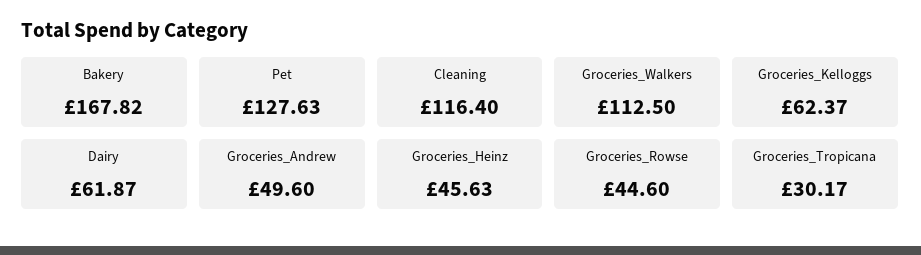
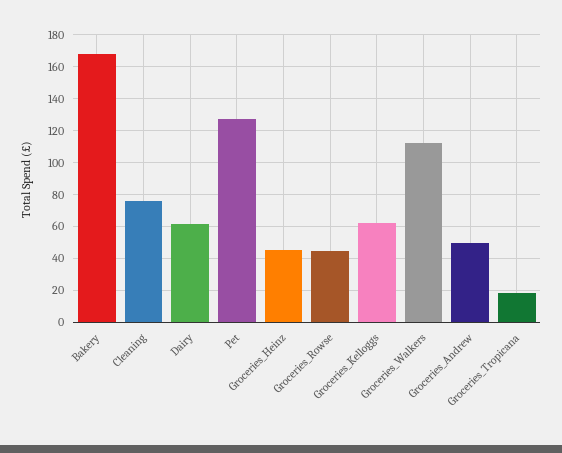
  {
    "Bakery": 167.82,
    "Pet": 127.63,
-   "Cleaning": 116.4,
+   "Cleaning": 75,
    "Groceries_Walkers": 112.5,
    "Groceries_Kelloggs": 62.37,
    "Dairy": 61.87,
    "Groceries_Andrew": 49.6,
    "Groceries_Heinz": 45.63,
    "Groceries_Rowse": 44.6,
-   "Groceries_Tropicana": 30.17
+   "Groceries_Tropicana": 20
  }

